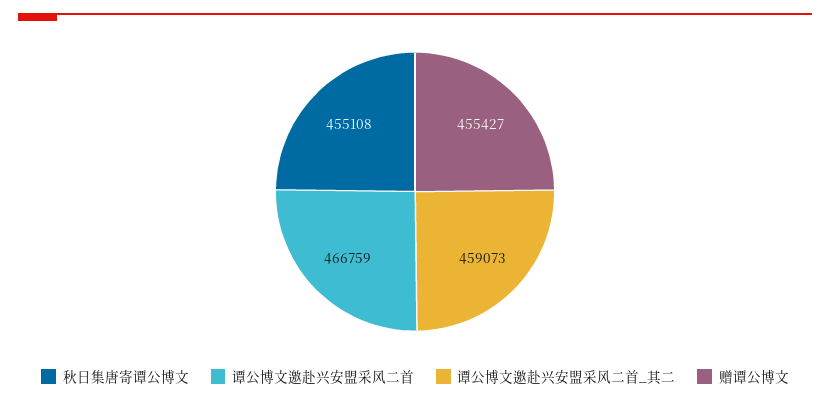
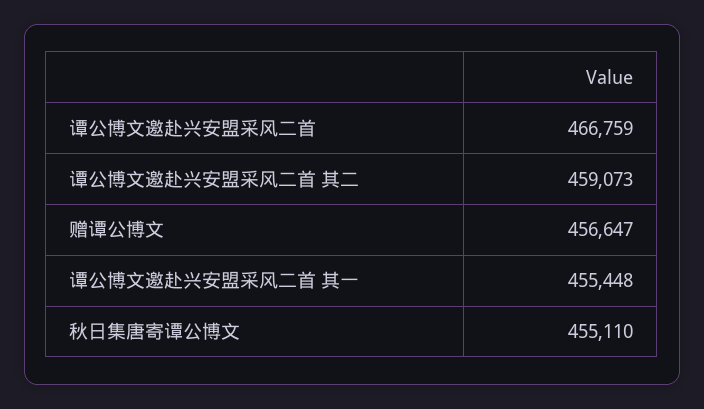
  {
-   "秋日集唐寄谭公博文": 455108,
+   "秋日集唐寄谭公博文": 455110,
    "谭公博文邀赴兴安盟采风二首": 466759,
    "谭公博文邀赴兴安盟采风二首_其二": 459073,
-   "赠谭公博文": 455427
+   "赠谭公博文": 456647,
+   "谭公博文邀赴兴安盟采风二首 其一": 455448
  }

